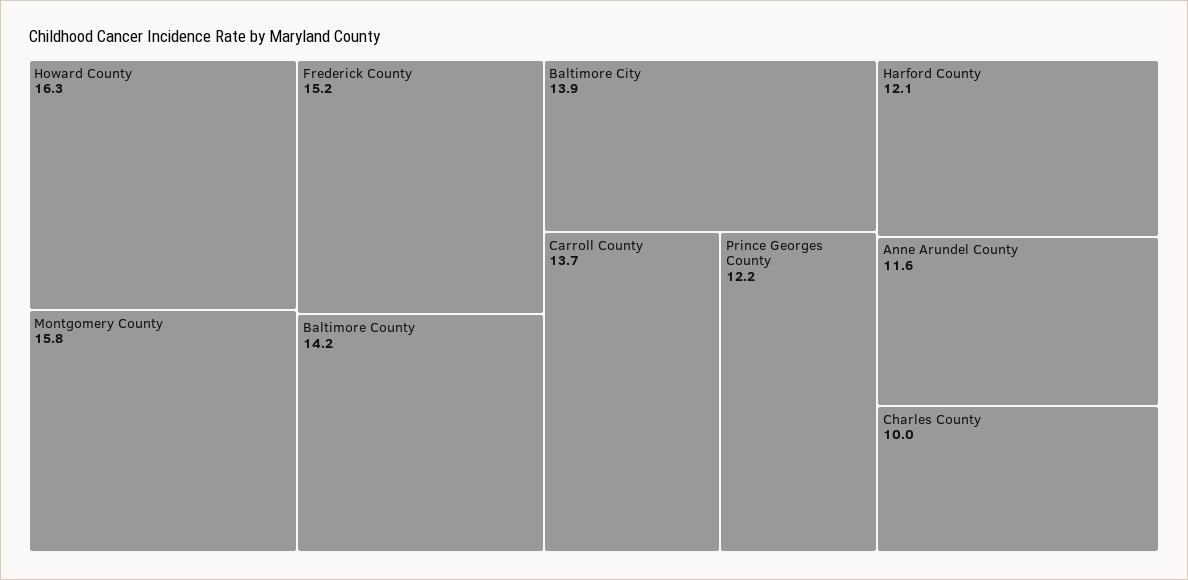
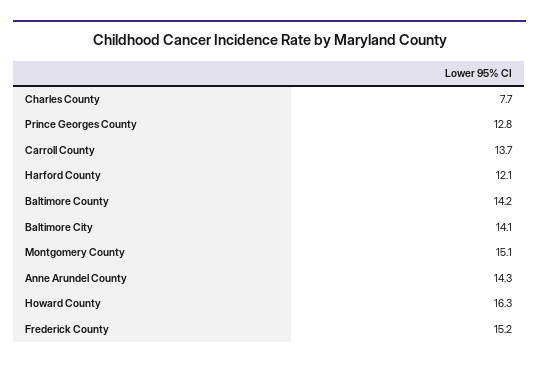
  {
    "Howard County": 16.3,
-   "Montgomery County": 15.8,
+   "Montgomery County": 15.1,
    "Frederick County": 15.2,
    "Baltimore County": 14.2,
-   "Baltimore City": 13.9,
+   "Baltimore City": 14.1,
    "Carroll County": 13.7,
-   "Prince Georges County": 12.2,
+   "Prince Georges County": 12.8,
    "Harford County": 12.1,
-   "Anne Arundel County": 11.6,
+   "Anne Arundel County": 14.3,
-   "Charles County": 10
+   "Charles County": 7.7
  }

